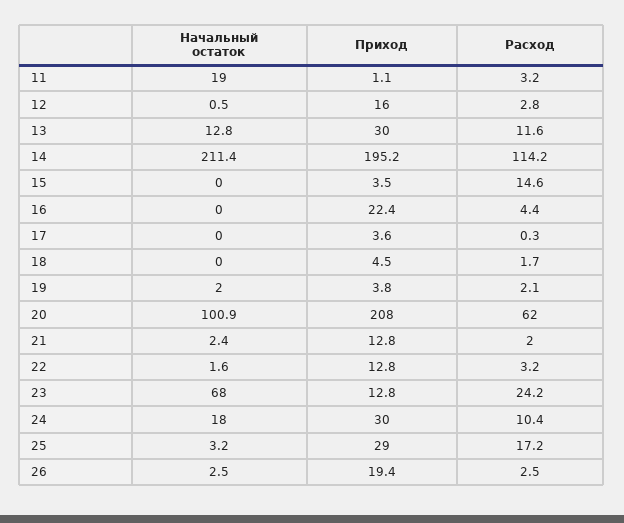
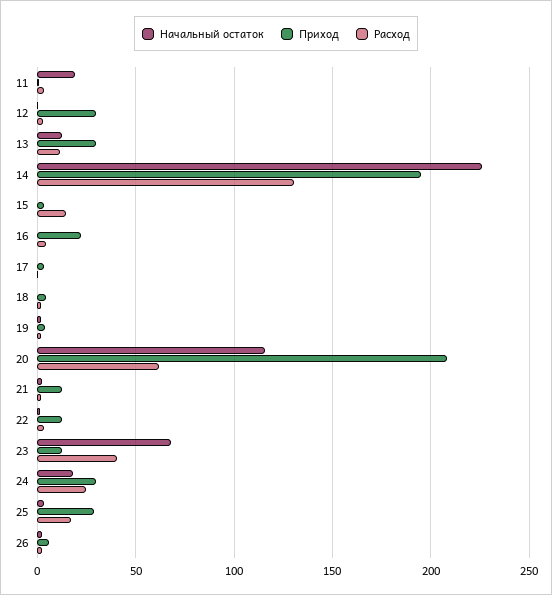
  {
    "Начальный остаток": {
      "11": 19,
      "12": 0.5,
      "13": 12.8,
-     "14": 211.4,
+     "14": 225,
      "15": 0,
      "16": 0,
      "17": 0,
      "18": 0,
      "19": 2,
-     "20": 100.9,
+     "20": 115,
      "21": 2.4,
      "22": 1.6,
      "23": 68,
      "24": 18,
      "25": 3.2,
      "26": 2.5
    },
    "Приход": {
      "11": 1.1,
-     "12": 16,
+     "12": 30,
      "13": 30,
      "14": 195.2,
      "15": 3.5,
      "16": 22.4,
      "17": 3.6,
      "18": 4.5,
      "19": 3.8,
      "20": 208,
      "21": 12.8,
      "22": 12.8,
      "23": 12.8,
      "24": 30,
      "25": 29,
-     "26": 19.4
+     "26": 5
    },
    "Расход": {
      "11": 3.2,
      "12": 2.8,
      "13": 11.6,
-     "14": 114.2,
+     "14": 130,
      "15": 14.6,
      "16": 4.4,
      "17": 0.3,
      "18": 1.7,
      "19": 2.1,
      "20": 62,
      "21": 2,
      "22": 3.2,
-     "23": 24.2,
+     "23": 40,
-     "24": 10.4,
+     "24": 25,
      "25": 17.2,
      "26": 2.5
    }
  }

